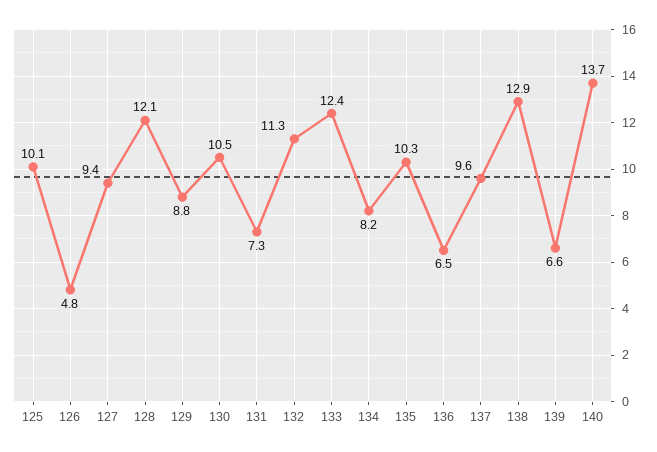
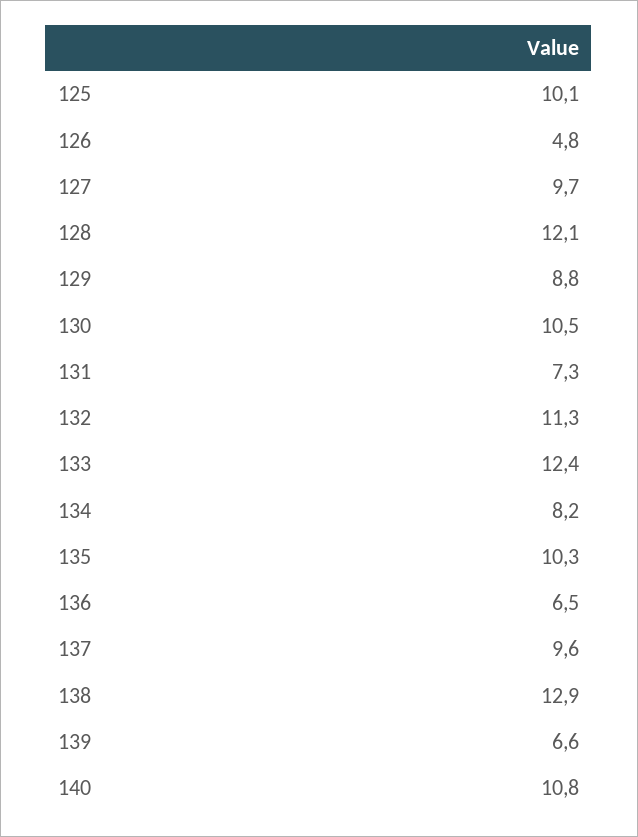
  {
    "125": 10.1,
    "126": 4.8,
-   "127": 9.4,
+   "127": 9.7,
    "128": 12.1,
    "129": 8.8,
    "130": 10.5,
    "131": 7.3,
    "132": 11.3,
    "133": 12.4,
    "134": 8.2,
    "135": 10.3,
    "136": 6.5,
    "137": 9.6,
    "138": 12.9,
    "139": 6.6,
-   "140": 13.7
+   "140": 10.8
  }

